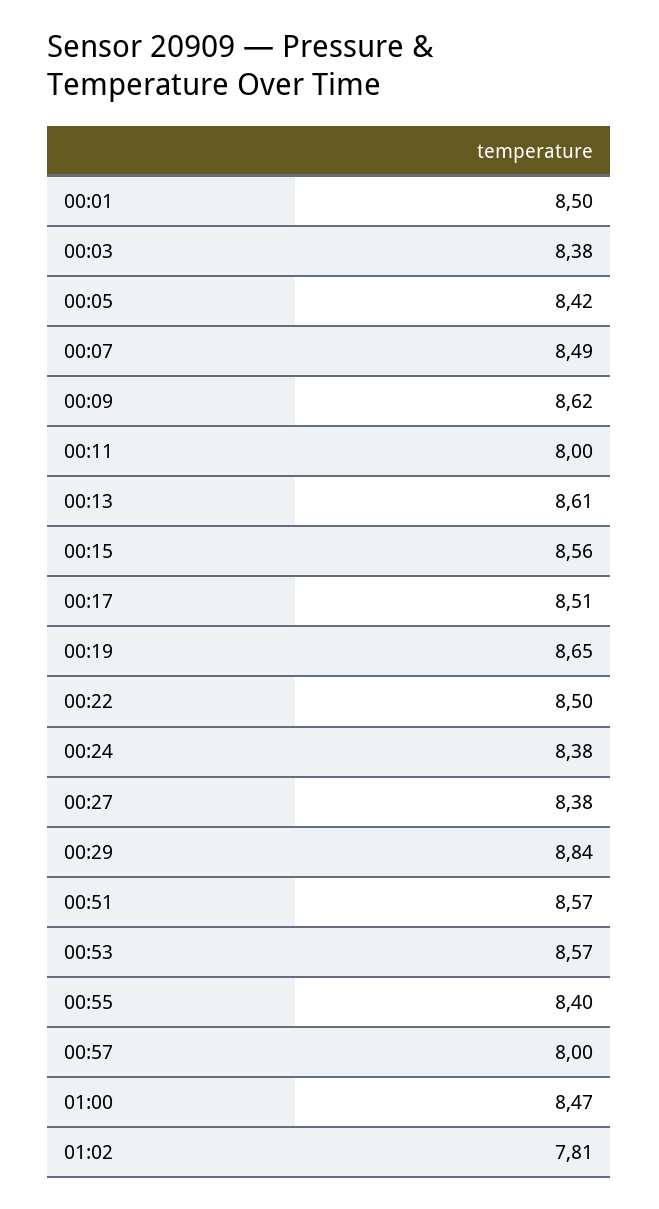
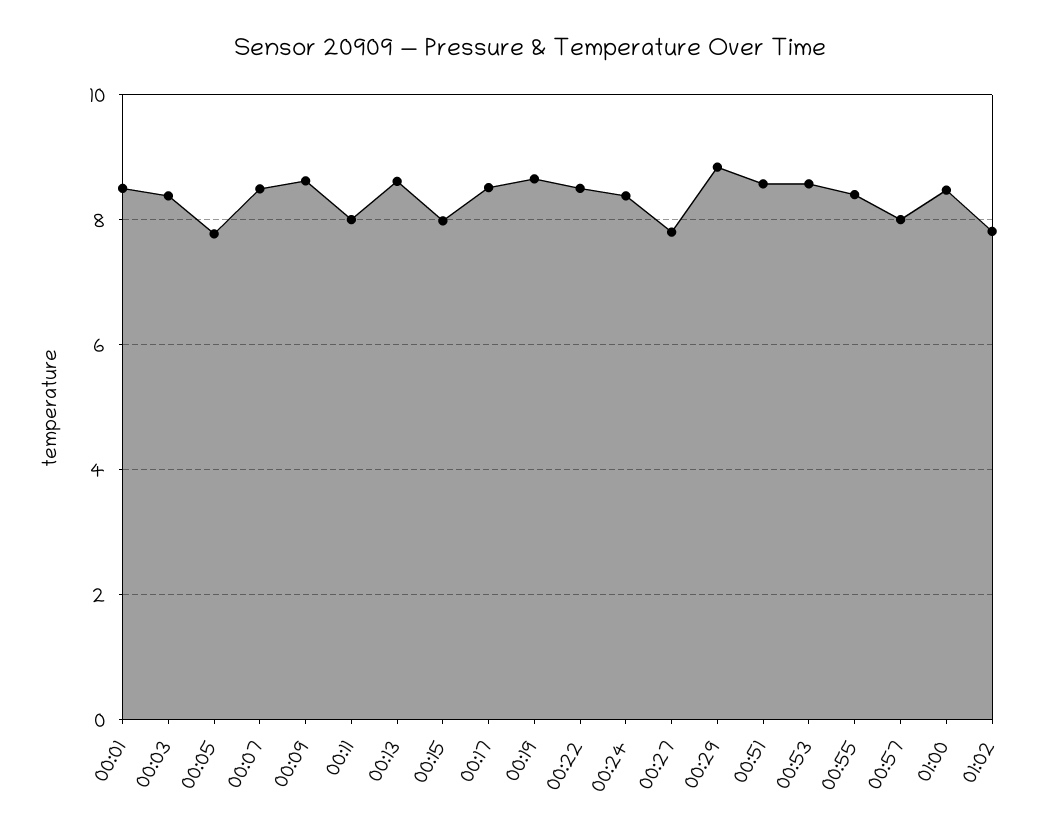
  {
    "00:01": 8.5,
    "00:03": 8.38,
-   "00:05": 8.42,
+   "00:05": 7.8,
    "00:07": 8.49,
    "00:09": 8.62,
    "00:11": 8,
    "00:13": 8.61,
-   "00:15": 8.56,
+   "00:15": 8,
    "00:17": 8.51,
    "00:19": 8.65,
    "00:22": 8.5,
    "00:24": 8.38,
-   "00:27": 8.38,
+   "00:27": 7.8,
    "00:29": 8.84,
    "00:51": 8.57,
    "00:53": 8.57,
    "00:55": 8.4,
    "00:57": 8,
    "01:00": 8.47,
    "01:02": 7.81
  }

